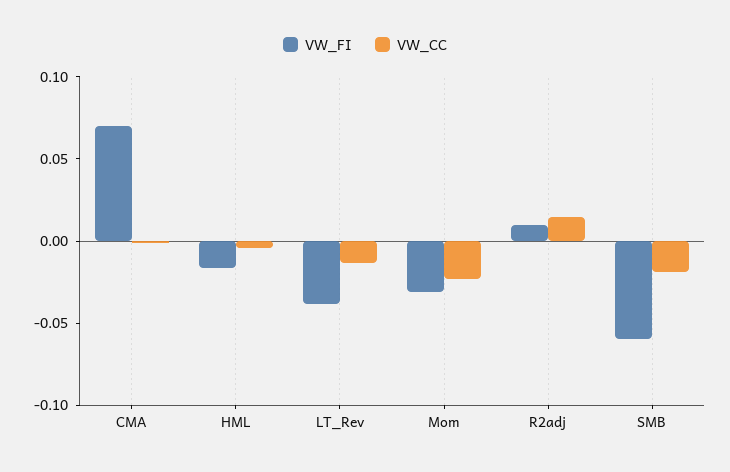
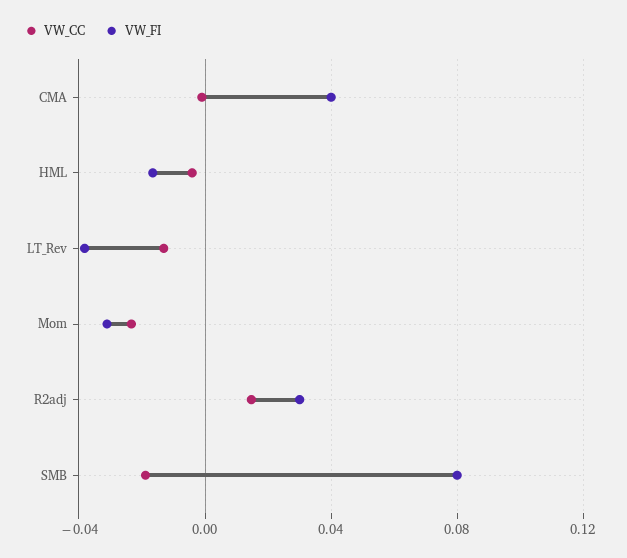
  {
    "VW_FI": {
-     "CMA": 0.07,
+     "CMA": 0.04,
      "HML": -0.015,
      "LT_Rev": -0.04,
      "Mom": -0.03,
-     "R2adj": 0.01,
+     "R2adj": 0.03,
-     "SMB": -0.06
+     "SMB": 0.08
    },
    "VW_CC": {
      "CMA": 0,
      "HML": -0.005,
      "LT_Rev": -0.015,
      "Mom": -0.025,
      "R2adj": 0.015,
      "SMB": -0.02
    }
  }

